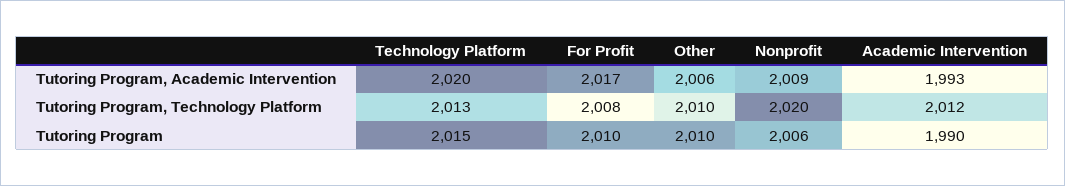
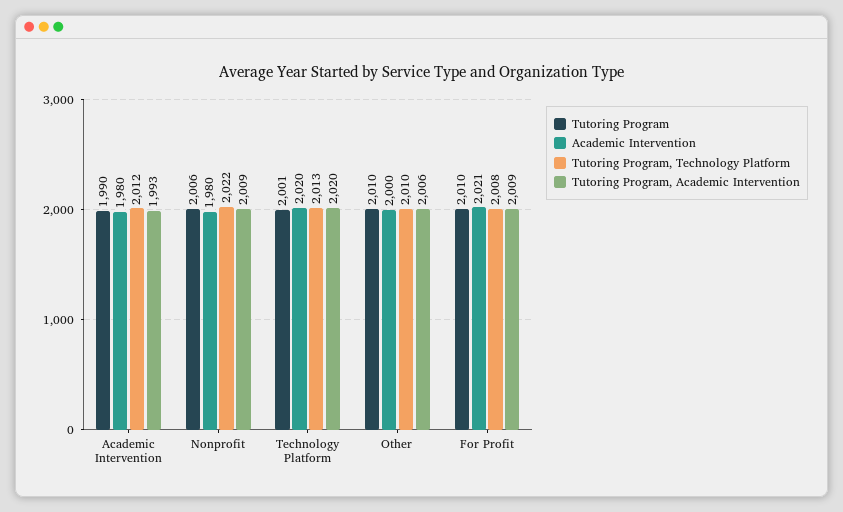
  {
    "Tutoring Program, Academic Intervention": {
      "Technology Platform": 2020,
-     "For Profit": 2017,
+     "For Profit": 2009,
      "Other": 2006,
      "Nonprofit": 2009,
      "Academic Intervention": 1993
    },
    "Tutoring Program, Technology Platform": {
      "Technology Platform": 2013,
      "For Profit": 2008,
      "Other": 2010,
-     "Nonprofit": 2020,
+     "Nonprofit": 2022,
      "Academic Intervention": 2012
    },
    "Tutoring Program": {
-     "Technology Platform": 2015,
+     "Technology Platform": 2001,
      "For Profit": 2010,
      "Other": 2010,
      "Nonprofit": 2006,
      "Academic Intervention": 1990
-   }
+   },
+   "Academic Intervention": {
+     "Academic Intervention": 1980,
+     "Nonprofit": 1980,
+     "Technology Platform": 2020,
+     "Other": 2000,
+     "For Profit": 2021
+   }
  }

